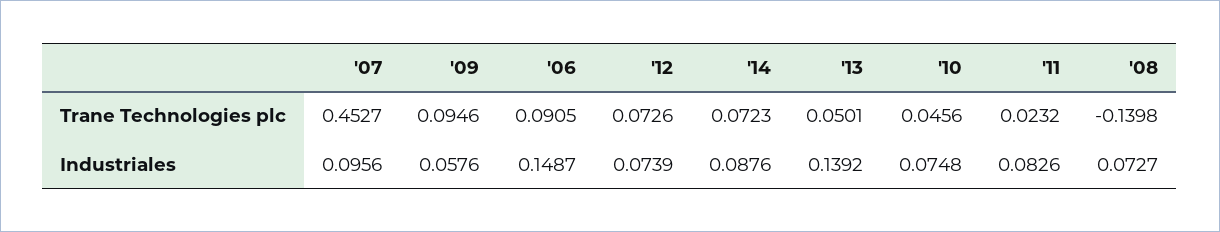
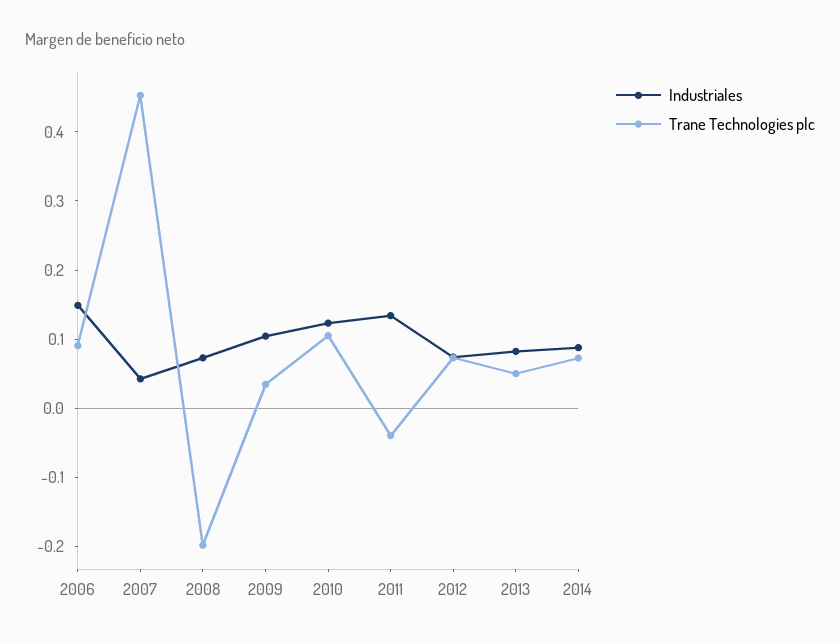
  {
    "Trane Technologies plc": {
      "'07": 0.4527,
-     "'09": 0.0946,
+     "'09": 0.04,
      "'06": 0.0905,
      "'12": 0.0726,
      "'14": 0.0723,
      "'13": 0.0501,
-     "'10": 0.0456,
+     "'10": 0.1,
-     "'11": 0.0232,
+     "'11": -0.04,
-     "'08": -0.1398
+     "'08": -0.2
    },
    "Industriales": {
-     "'07": 0.0956,
+     "'07": 0.04,
-     "'09": 0.0576,
+     "'09": 0.1,
      "'06": 0.1487,
      "'12": 0.0739,
      "'14": 0.0876,
-     "'13": 0.1392,
+     "'13": 0.08,
-     "'10": 0.0748,
+     "'10": 0.12,
-     "'11": 0.0826,
+     "'11": 0.14,
      "'08": 0.0727
    }
  }

